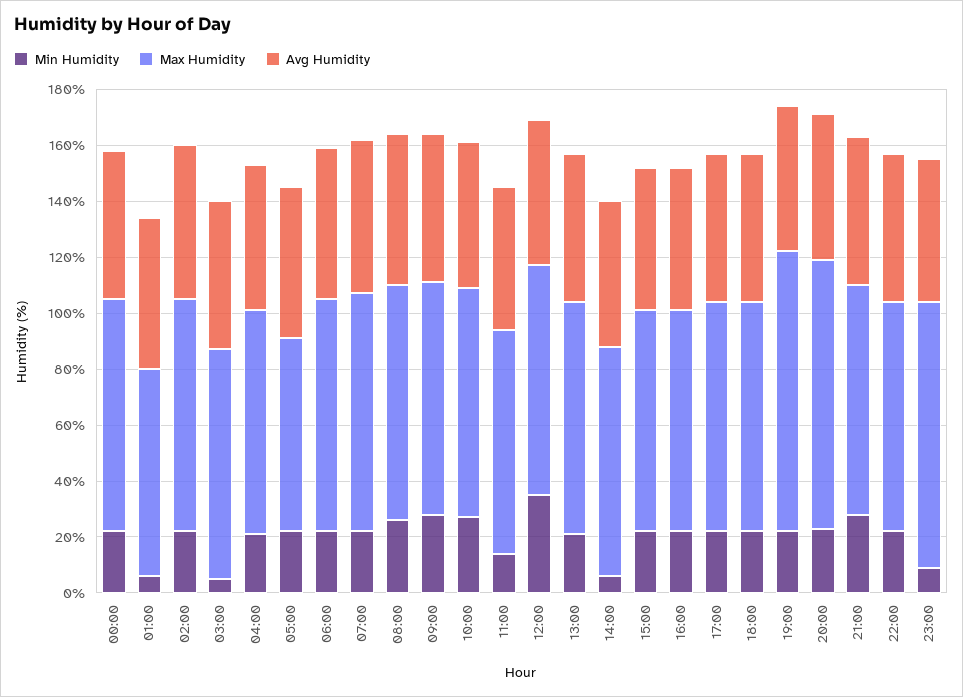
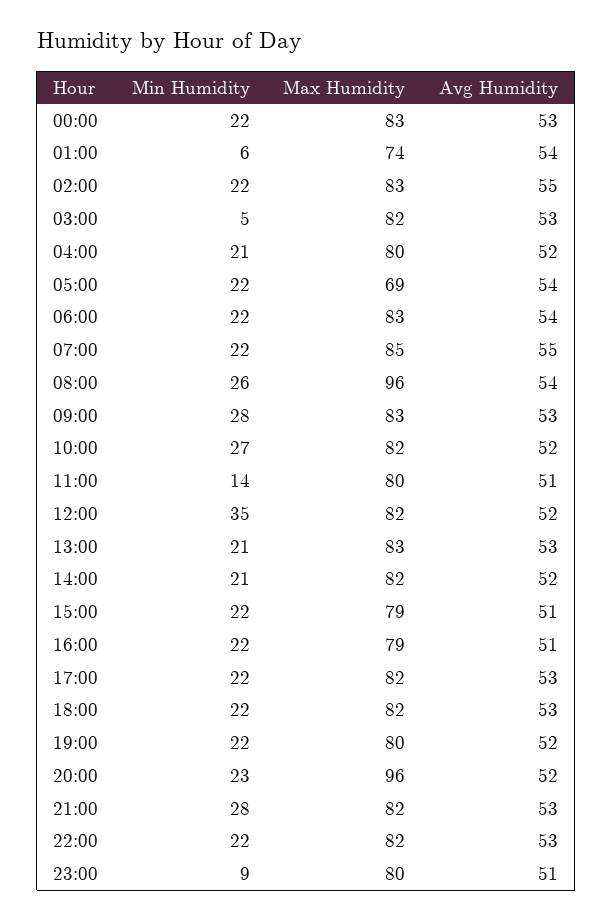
  {
    "Min Humidity": {
      "00:00": 22,
      "01:00": 6,
      "02:00": 22,
      "03:00": 5,
      "04:00": 21,
      "05:00": 22,
      "06:00": 22,
      "07:00": 22,
      "08:00": 26,
      "09:00": 28,
      "10:00": 27,
      "11:00": 14,
      "12:00": 35,
      "13:00": 21,
-     "14:00": 5,
+     "14:00": 21,
      "15:00": 22,
      "16:00": 22,
      "17:00": 22,
      "18:00": 22,
      "19:00": 22,
      "20:00": 23,
      "21:00": 28,
      "22:00": 22,
      "23:00": 9
    },
    "Max Humidity": {
      "00:00": 83,
      "01:00": 74,
      "02:00": 83,
      "03:00": 82,
      "04:00": 80,
      "05:00": 69,
      "06:00": 83,
      "07:00": 85,
-     "08:00": 85,
+     "08:00": 96,
      "09:00": 83,
      "10:00": 82,
      "11:00": 80,
      "12:00": 82,
      "13:00": 83,
      "14:00": 82,
      "15:00": 79,
      "16:00": 79,
      "17:00": 82,
      "18:00": 82,
-     "19:00": 100,
+     "19:00": 80,
      "20:00": 96,
      "21:00": 82,
      "22:00": 82,
-     "23:00": 95
+     "23:00": 80
    },
    "Avg Humidity": {
      "00:00": 53,
      "01:00": 54,
      "02:00": 55,
      "03:00": 53,
      "04:00": 52,
      "05:00": 54,
      "06:00": 54,
      "07:00": 55,
      "08:00": 54,
      "09:00": 53,
      "10:00": 52,
      "11:00": 51,
      "12:00": 52,
      "13:00": 53,
      "14:00": 52,
      "15:00": 51,
      "16:00": 51,
      "17:00": 53,
      "18:00": 53,
      "19:00": 52,
      "20:00": 52,
      "21:00": 53,
      "22:00": 53,
      "23:00": 51
    }
  }

